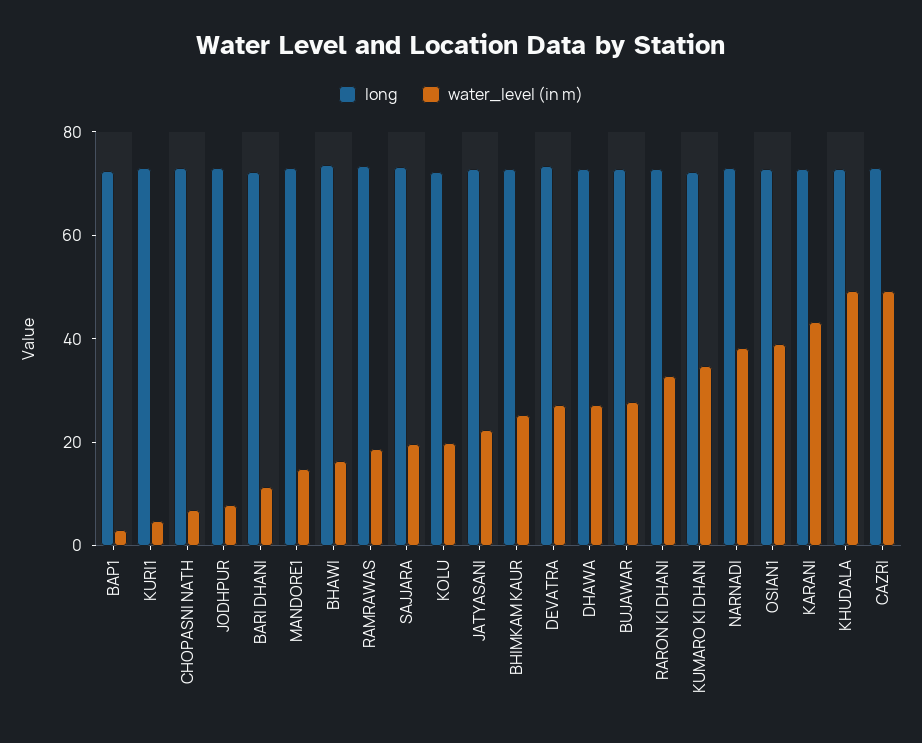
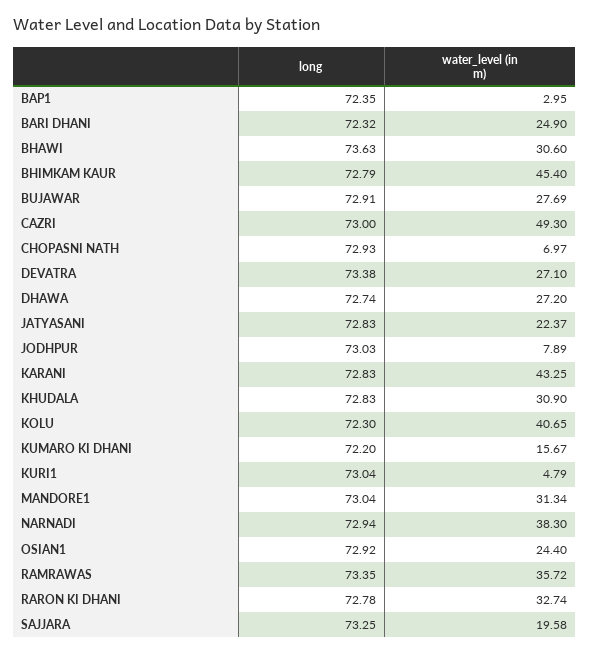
  {
    "long": {
      "BAP1": 72.35,
      "KURI1": 73.04,
      "CHOPASNI NATH": 72.93,
      "JODHPUR": 73.03,
      "BARI DHANI": 72.32,
      "MANDORE1": 73.04,
      "BHAWI": 73.63,
      "RAMRAWAS": 73.35,
      "SAJJARA": 73.25,
      "KOLU": 72.3,
      "JATYASANI": 72.83,
      "BHIMKAM KAUR": 72.79,
      "DEVATRA": 73.38,
      "DHAWA": 72.74,
      "BUJAWAR": 72.91,
      "RARON KI DHANI": 72.78,
      "KUMARO KI DHANI": 72.2,
      "NARNADI": 72.94,
      "OSIAN1": 72.92,
      "KARANI": 72.83,
      "KHUDALA": 72.83,
      "CAZRI": 73
    },
    "water_level (in m)": {
      "BAP1": 2.95,
      "KURI1": 4.79,
      "CHOPASNI NATH": 6.97,
      "JODHPUR": 7.89,
-     "BARI DHANI": 10,
+     "BARI DHANI": 24.9,
-     "MANDORE1": 15,
+     "MANDORE1": 31.34,
-     "BHAWI": 15,
+     "BHAWI": 30.6,
-     "RAMRAWAS": 20,
+     "RAMRAWAS": 35.72,
      "SAJJARA": 19.58,
-     "KOLU": 20,
+     "KOLU": 40.65,
      "JATYASANI": 22.37,
-     "BHIMKAM KAUR": 25,
+     "BHIMKAM KAUR": 45.4,
      "DEVATRA": 27.1,
      "DHAWA": 27.2,
      "BUJAWAR": 27.69,
      "RARON KI DHANI": 32.74,
-     "KUMARO KI DHANI": 35,
+     "KUMARO KI DHANI": 15.67,
      "NARNADI": 38.3,
-     "OSIAN1": 40,
+     "OSIAN1": 24.4,
      "KARANI": 43.25,
-     "KHUDALA": 50,
+     "KHUDALA": 30.9,
      "CAZRI": 49.3
    }
  }

